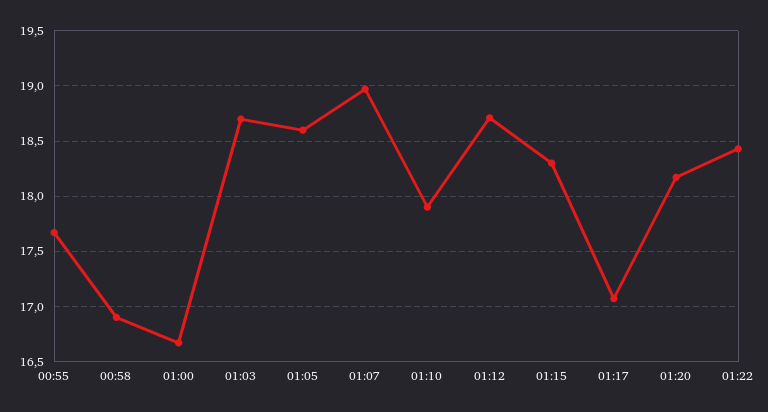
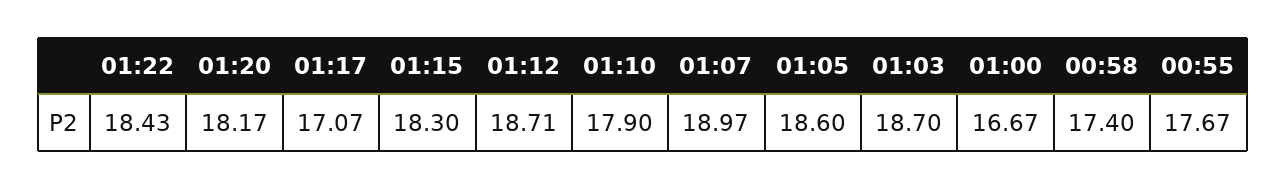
  {
    "00:55": 17.67,
-   "00:58": 16.9,
+   "00:58": 17.4,
    "01:00": 16.67,
    "01:03": 18.7,
    "01:05": 18.6,
    "01:07": 18.97,
    "01:10": 17.9,
    "01:12": 18.71,
    "01:15": 18.3,
    "01:17": 17.07,
    "01:20": 18.17,
    "01:22": 18.43
  }

